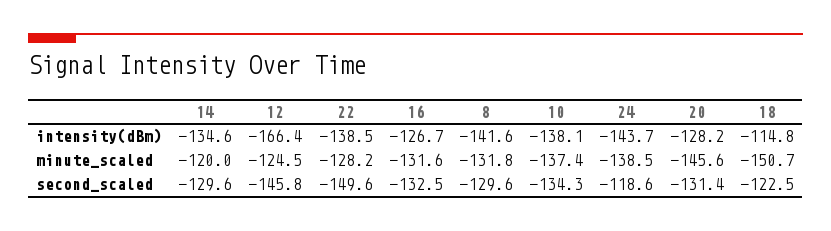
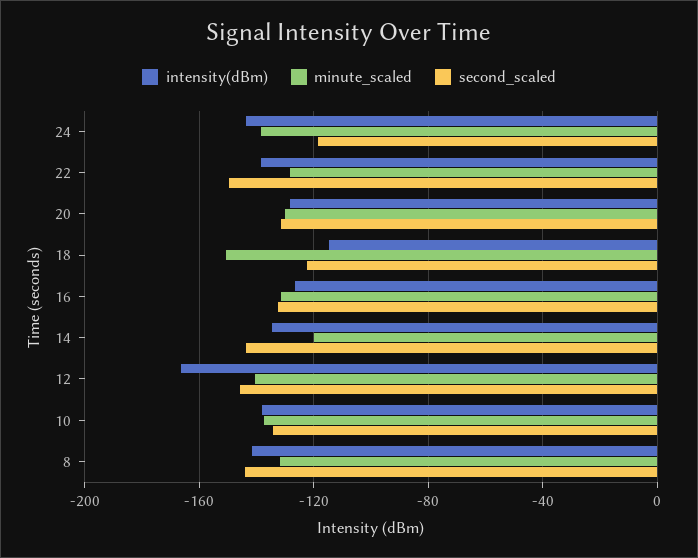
  {
    "intensity(dBm)": {
      "14": -134.6,
      "12": -166.4,
      "22": -138.5,
      "16": -126.7,
      "8": -141.6,
      "10": -138.1,
      "24": -143.7,
      "20": -128.2,
      "18": -114.8
    },
    "minute_scaled": {
      "14": -120,
-     "12": -124.5,
+     "12": -140,
      "22": -128.2,
      "16": -131.6,
      "8": -131.8,
      "10": -137.4,
      "24": -138.5,
-     "20": -145.6,
+     "20": -130,
      "18": -150.7
    },
    "second_scaled": {
-     "14": -129.6,
+     "14": -145,
      "12": -145.8,
      "22": -149.6,
      "16": -132.5,
-     "8": -129.6,
+     "8": -145,
      "10": -134.3,
      "24": -118.6,
      "20": -131.4,
      "18": -122.5
    }
  }

